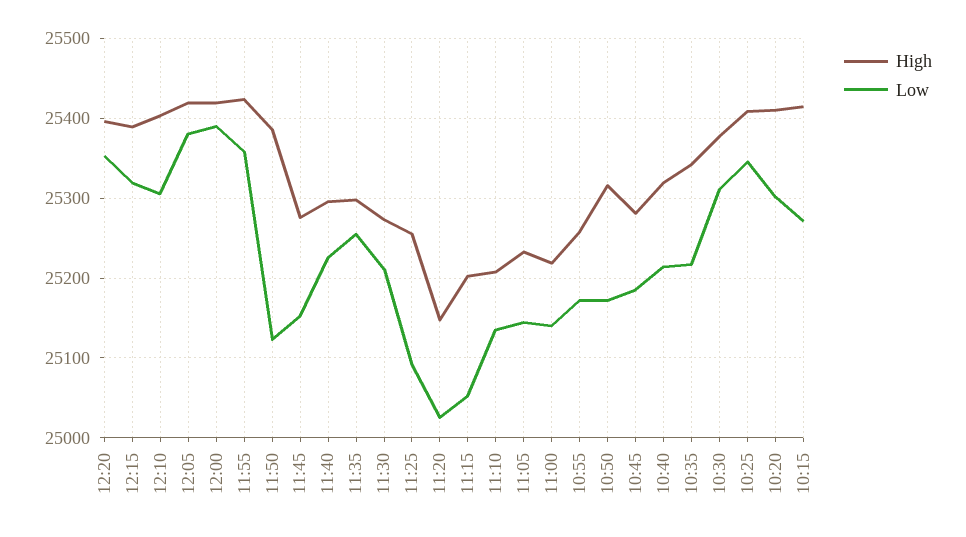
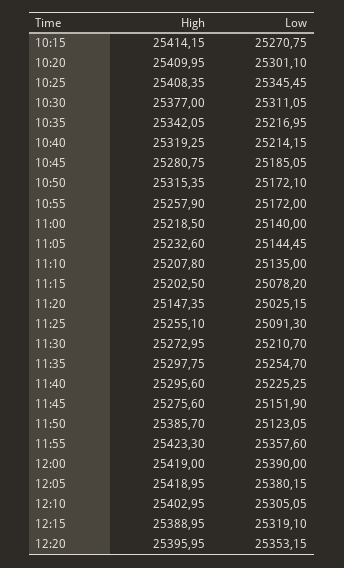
  {
    "High": {
      "12:20": 25395.95,
      "12:15": 25388.95,
      "12:10": 25402.95,
      "12:05": 25418.95,
      "12:00": 25419,
      "11:55": 25423.3,
      "11:50": 25385.7,
      "11:45": 25275.6,
      "11:40": 25295.6,
      "11:35": 25297.75,
      "11:30": 25272.95,
      "11:25": 25255.1,
      "11:20": 25147.35,
      "11:15": 25202.5,
      "11:10": 25207.8,
      "11:05": 25232.6,
      "11:00": 25218.5,
      "10:55": 25257.9,
      "10:50": 25315.35,
      "10:45": 25280.75,
      "10:40": 25319.25,
      "10:35": 25342.05,
      "10:30": 25377,
      "10:25": 25408.35,
      "10:20": 25409.95,
      "10:15": 25414.15
    },
    "Low": {
      "12:20": 25353.15,
      "12:15": 25319.1,
      "12:10": 25305.05,
      "12:05": 25380.15,
      "12:00": 25390,
      "11:55": 25357.6,
      "11:50": 25123.05,
      "11:45": 25151.9,
      "11:40": 25225.25,
      "11:35": 25254.7,
      "11:30": 25210.7,
      "11:25": 25091.3,
      "11:20": 25025.15,
-     "11:15": 25050,
+     "11:15": 25078.2,
      "11:10": 25135,
      "11:05": 25144.45,
      "11:00": 25140,
      "10:55": 25172,
      "10:50": 25172.1,
      "10:45": 25185.05,
      "10:40": 25214.15,
      "10:35": 25216.95,
      "10:30": 25311.05,
      "10:25": 25345.45,
      "10:20": 25301.1,
      "10:15": 25270.75
    }
  }

